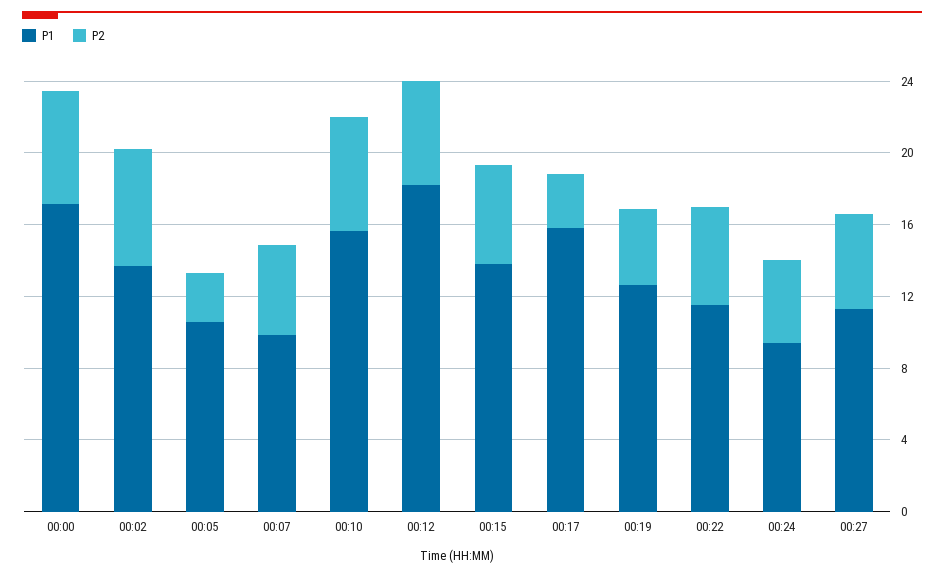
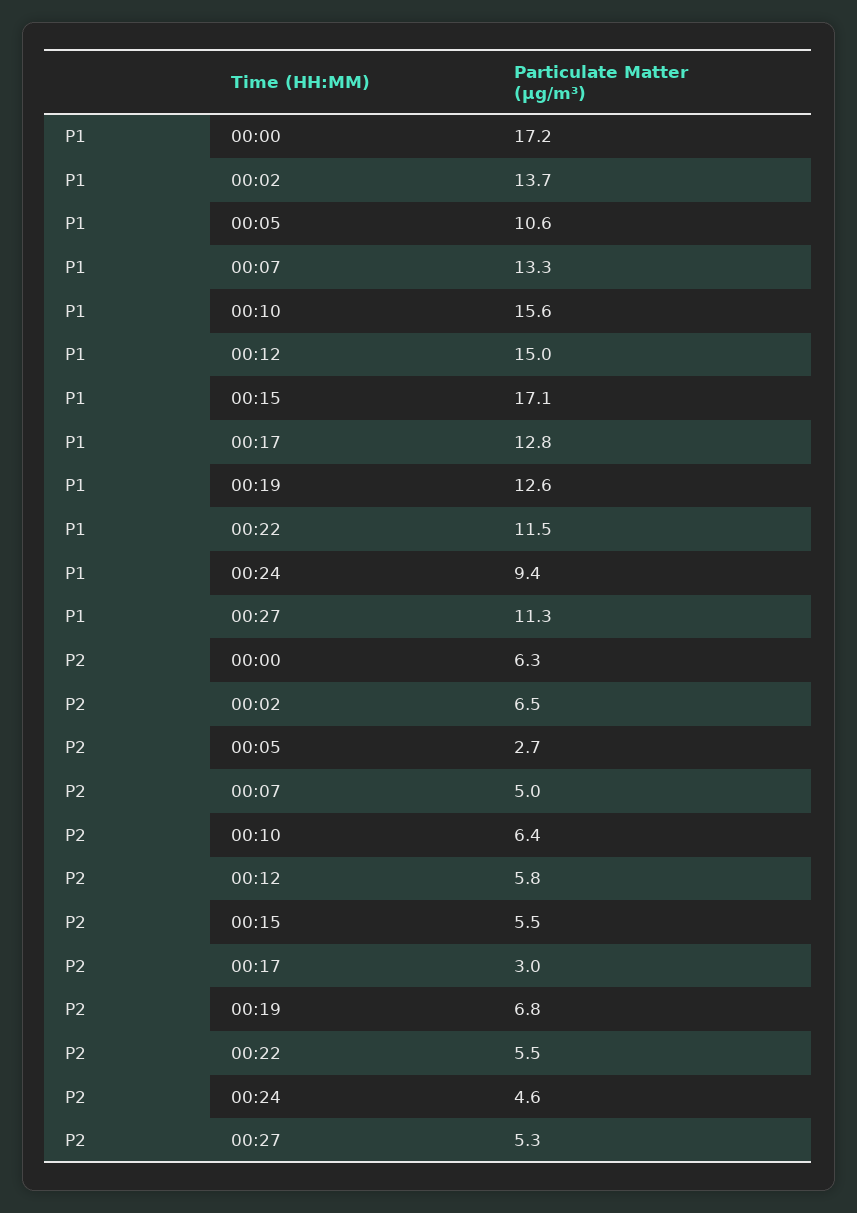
  {
    "P1": {
      "00:00": 17.2,
      "00:02": 13.7,
      "00:05": 10.6,
-     "00:07": 10,
+     "00:07": 13.3,
      "00:10": 15.6,
-     "00:12": 18,
+     "00:12": 15,
-     "00:15": 14,
+     "00:15": 17.1,
-     "00:17": 16,
+     "00:17": 12.8,
      "00:19": 12.6,
      "00:22": 11.5,
      "00:24": 9.4,
      "00:27": 11.3
    },
    "P2": {
      "00:00": 6.3,
      "00:02": 6.5,
      "00:05": 2.7,
      "00:07": 5,
      "00:10": 6.4,
      "00:12": 5.8,
      "00:15": 5.5,
      "00:17": 3,
-     "00:19": 4,
+     "00:19": 6.8,
      "00:22": 5.5,
      "00:24": 4.6,
      "00:27": 5.3
    }
  }

